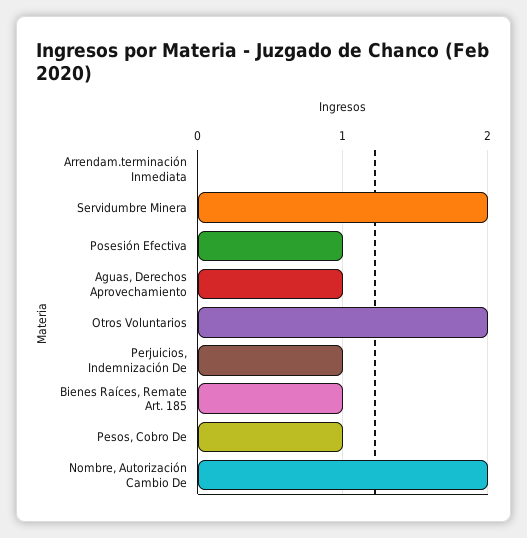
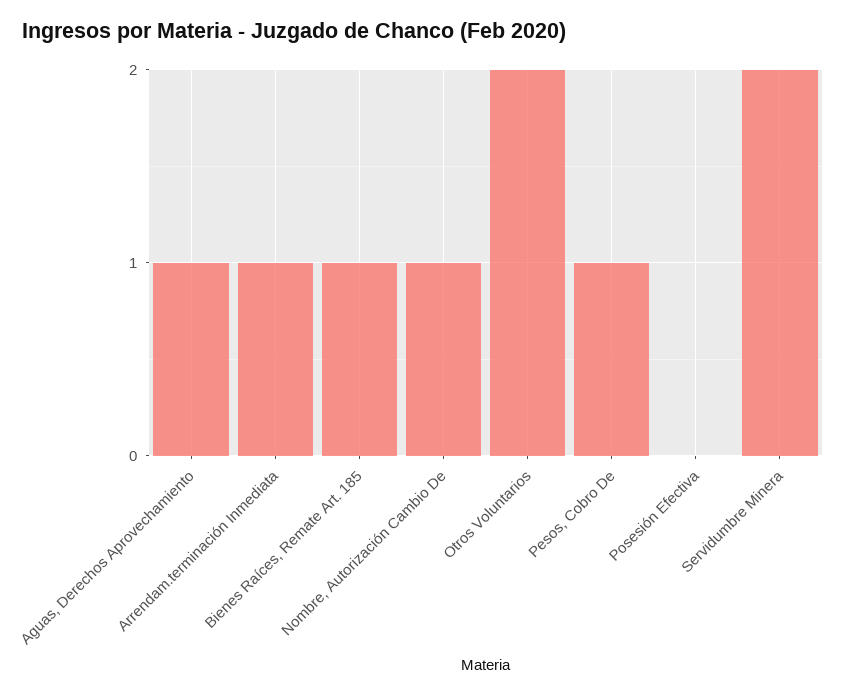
  {
-   "Arrendam.terminación Inmediata": 0,
+   "Arrendam.terminación Inmediata": 1,
    "Servidumbre Minera": 2,
-   "Posesión Efectiva": 1,
+   "Posesión Efectiva": 0,
    "Aguas, Derechos Aprovechamiento": 1,
    "Otros Voluntarios": 2,
-   "Perjuicios, Indemnización De": 1,
    "Bienes Raíces, Remate Art. 185": 1,
    "Pesos, Cobro De": 1,
-   "Nombre, Autorización Cambio De": 2
+   "Nombre, Autorización Cambio De": 1
  }

